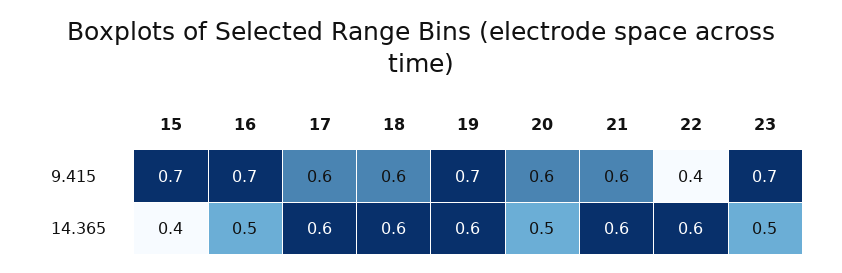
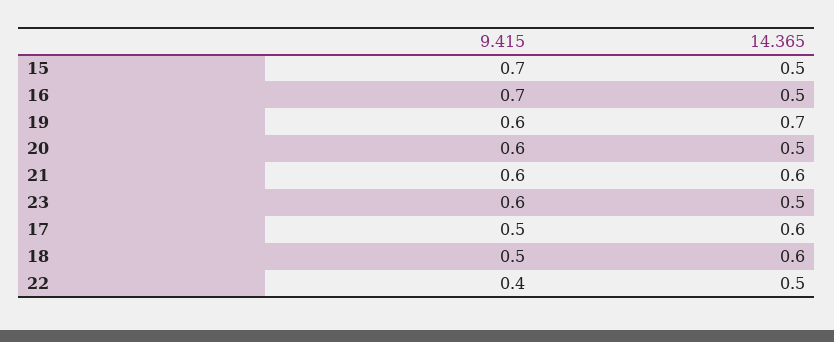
  {
    "15": {
      "9.415": 0.7,
-     "14.365": 0.4
+     "14.365": 0.5
    },
    "16": {
      "9.415": 0.7,
      "14.365": 0.5
    },
    "17": {
-     "9.415": 0.6,
+     "9.415": 0.5,
      "14.365": 0.6
    },
    "18": {
-     "9.415": 0.6,
+     "9.415": 0.5,
      "14.365": 0.6
    },
    "19": {
-     "9.415": 0.7,
+     "9.415": 0.6,
-     "14.365": 0.6
+     "14.365": 0.7
    },
    "20": {
      "9.415": 0.6,
      "14.365": 0.5
    },
    "21": {
      "9.415": 0.6,
      "14.365": 0.6
    },
    "22": {
      "9.415": 0.4,
-     "14.365": 0.6
+     "14.365": 0.5
    },
    "23": {
-     "9.415": 0.7,
+     "9.415": 0.6,
      "14.365": 0.5
    }
  }

